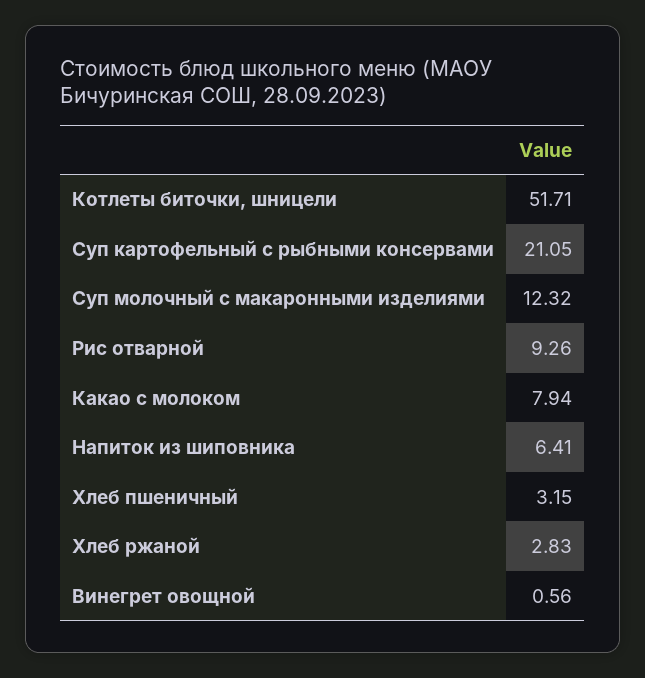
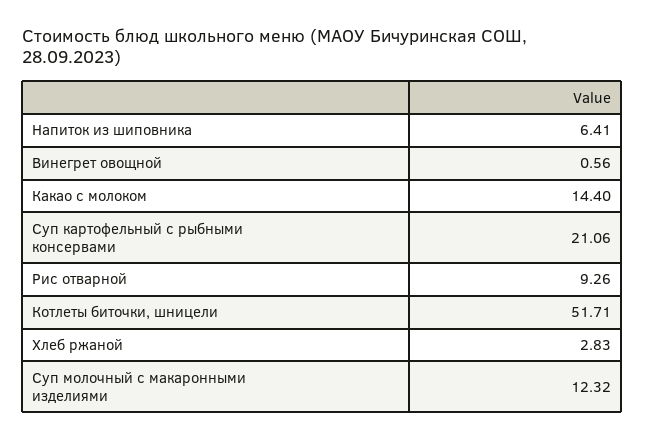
  {
    "Котлеты биточки, шницели": 51.71,
-   "Суп картофельный с рыбными консервами": 21.05,
+   "Суп картофельный с рыбными консервами": 21.06,
    "Суп молочный с макаронными изделиями": 12.32,
    "Рис отварной": 9.26,
-   "Какао с молоком": 7.94,
+   "Какао с молоком": 14.4,
    "Напиток из шиповника": 6.41,
-   "Хлеб пшеничный": 3.15,
    "Хлеб ржаной": 2.83,
    "Винегрет овощной": 0.56
  }

